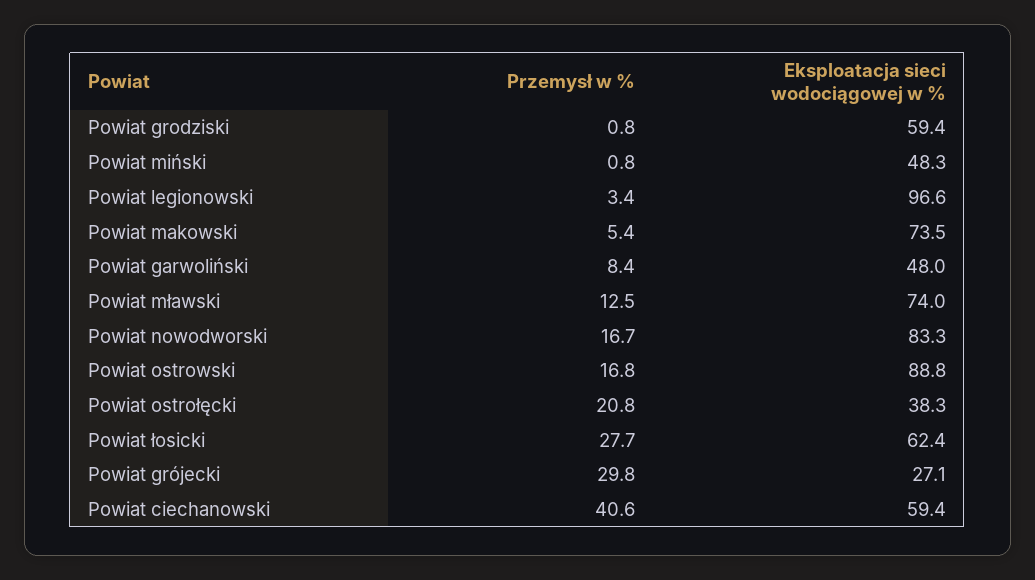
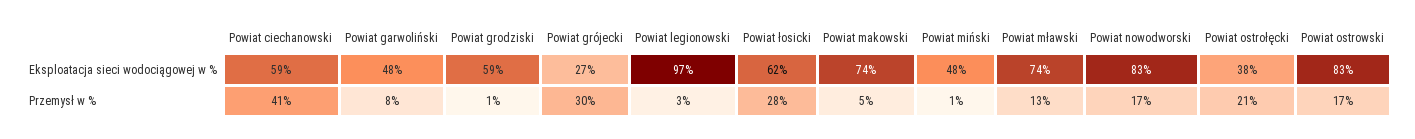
  {
    "Przemysł w %": {
      "Powiat grodziski": 0.8,
      "Powiat miński": 0.8,
      "Powiat legionowski": 3.4,
      "Powiat makowski": 5.4,
      "Powiat garwoliński": 8.4,
      "Powiat mławski": 12.5,
      "Powiat nowodworski": 16.7,
      "Powiat ostrowski": 16.8,
      "Powiat ostrołęcki": 20.8,
      "Powiat łosicki": 27.7,
      "Powiat grójecki": 29.8,
      "Powiat ciechanowski": 40.6
    },
    "Eksploatacja sieci wodociągowej w %": {
      "Powiat grodziski": 59.4,
      "Powiat miński": 48.3,
      "Powiat legionowski": 96.6,
      "Powiat makowski": 73.5,
      "Powiat garwoliński": 48,
      "Powiat mławski": 74,
      "Powiat nowodworski": 83.3,
-     "Powiat ostrowski": 88.8,
+     "Powiat ostrowski": 83,
      "Powiat ostrołęcki": 38.3,
      "Powiat łosicki": 62.4,
      "Powiat grójecki": 27.1,
      "Powiat ciechanowski": 59.4
    }
  }

